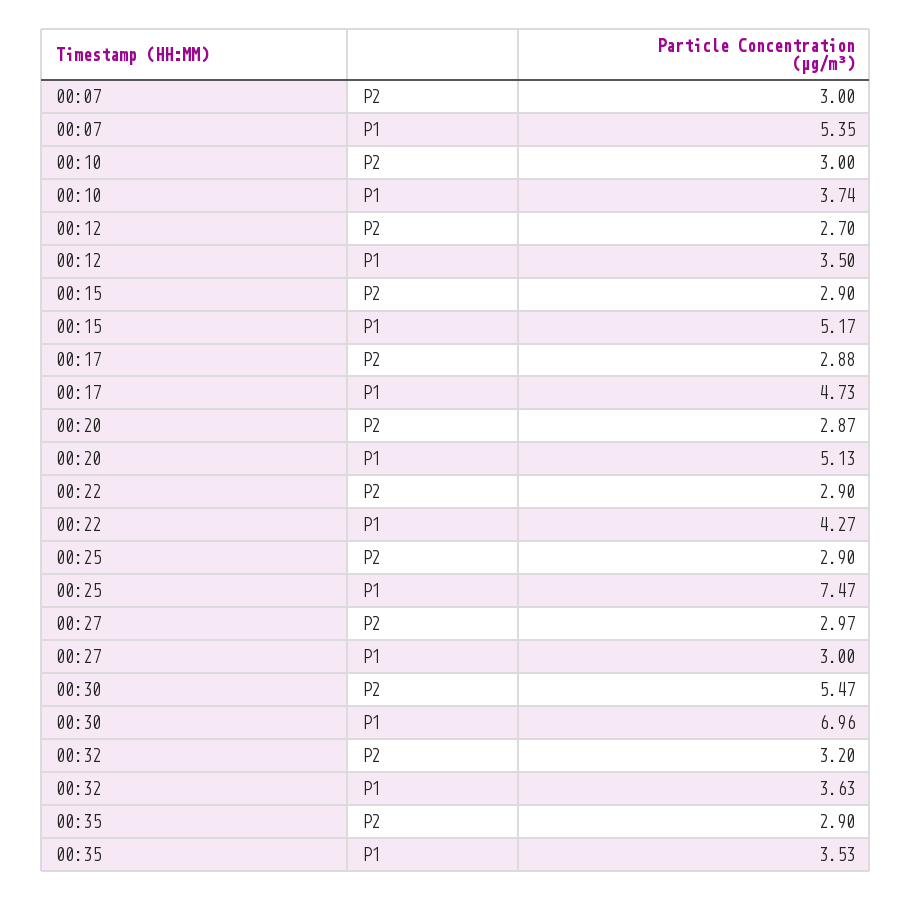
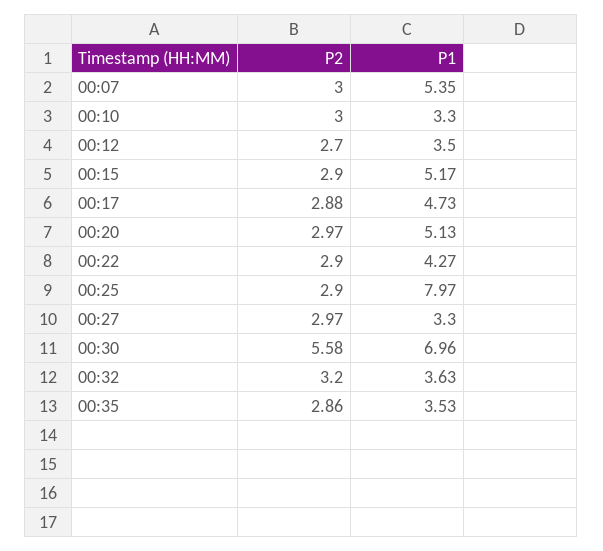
  {
    "00:07": {
      "P2": 3,
      "P1": 5.35
    },
    "00:10": {
      "P2": 3,
-     "P1": 3.74
+     "P1": 3.3
    },
    "00:12": {
      "P2": 2.7,
      "P1": 3.5
    },
    "00:15": {
      "P2": 2.9,
      "P1": 5.17
    },
    "00:17": {
      "P2": 2.88,
      "P1": 4.73
    },
    "00:20": {
-     "P2": 2.87,
+     "P2": 2.97,
      "P1": 5.13
    },
    "00:22": {
      "P2": 2.9,
      "P1": 4.27
    },
    "00:25": {
      "P2": 2.9,
-     "P1": 7.47
+     "P1": 7.97
    },
    "00:27": {
      "P2": 2.97,
-     "P1": 3
+     "P1": 3.3
    },
    "00:30": {
-     "P2": 5.47,
+     "P2": 5.58,
      "P1": 6.96
    },
    "00:32": {
      "P2": 3.2,
      "P1": 3.63
    },
    "00:35": {
-     "P2": 2.9,
+     "P2": 2.86,
      "P1": 3.53
    }
  }

